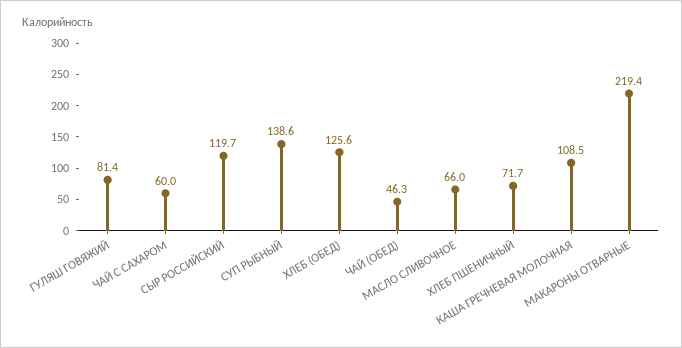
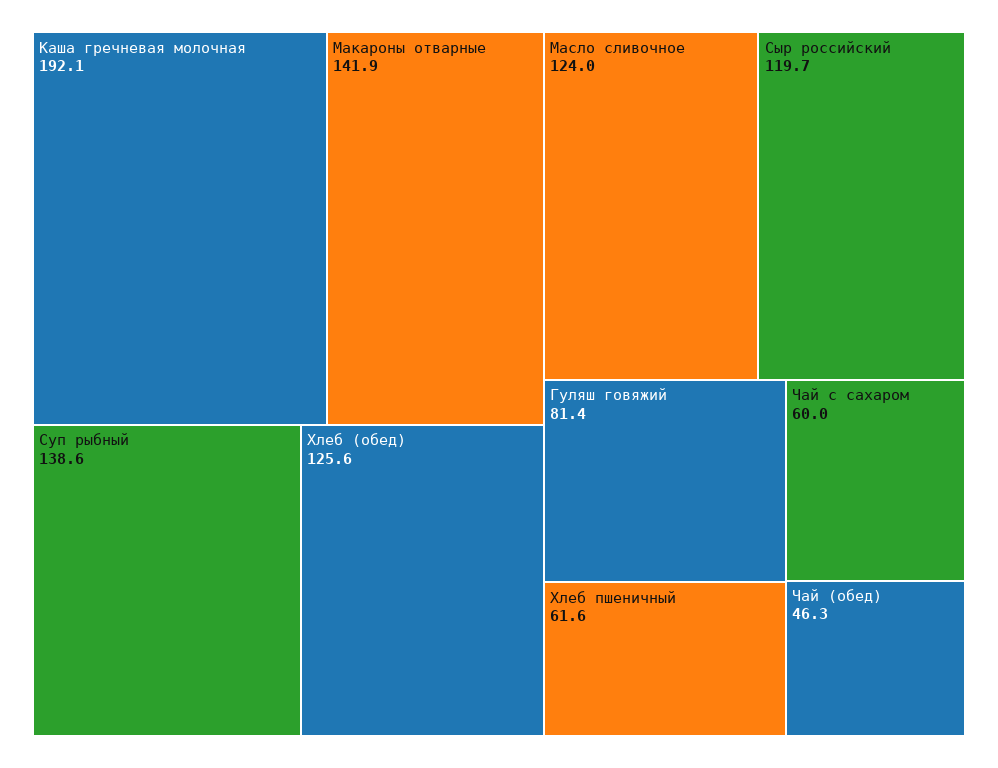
  {
    "ГУЛЯШ ГОВЯЖИЙ": 81.4,
    "ЧАЙ С САХАРОМ": 60,
    "СЫР РОССИЙСКИЙ": 119.7,
    "СУП РЫБНЫЙ": 138.6,
    "ХЛЕБ (ОБЕД)": 125.6,
    "ЧАЙ (ОБЕД)": 46.3,
-   "МАСЛО СЛИВОЧНОЕ": 66,
+   "МАСЛО СЛИВОЧНОЕ": 124,
-   "ХЛЕБ ПШЕНИЧНЫЙ": 71.7,
+   "ХЛЕБ ПШЕНИЧНЫЙ": 61.6,
-   "КАША ГРЕЧНЕВАЯ МОЛОЧНАЯ": 108.5,
+   "КАША ГРЕЧНЕВАЯ МОЛОЧНАЯ": 192.1,
-   "МАКАРОНЫ ОТВАРНЫЕ": 219.4
+   "МАКАРОНЫ ОТВАРНЫЕ": 141.9
  }

